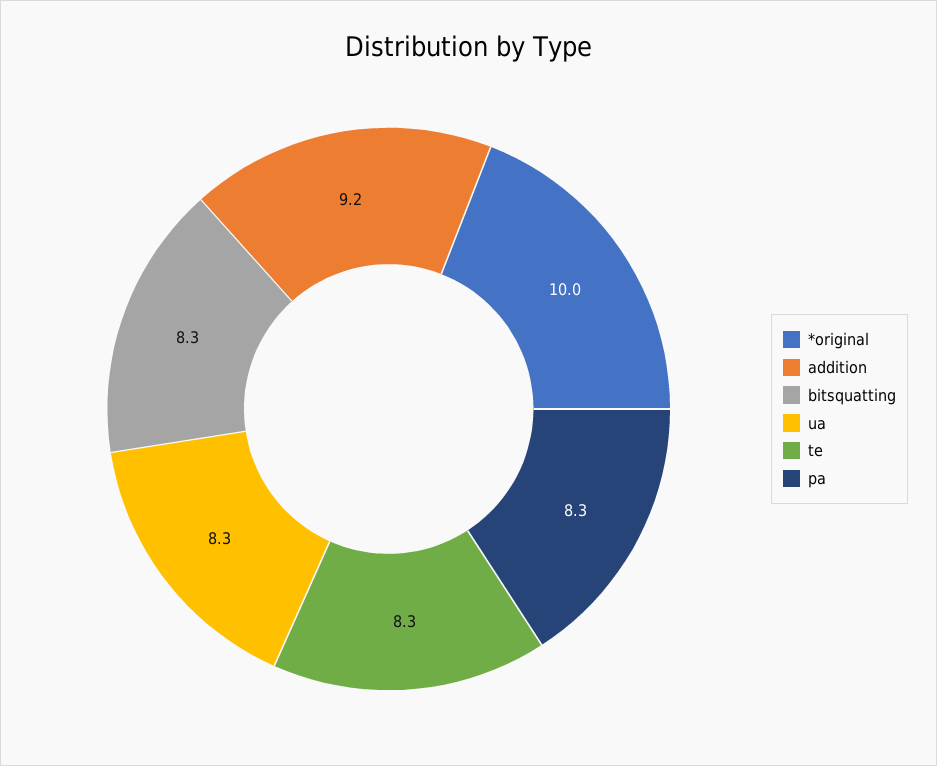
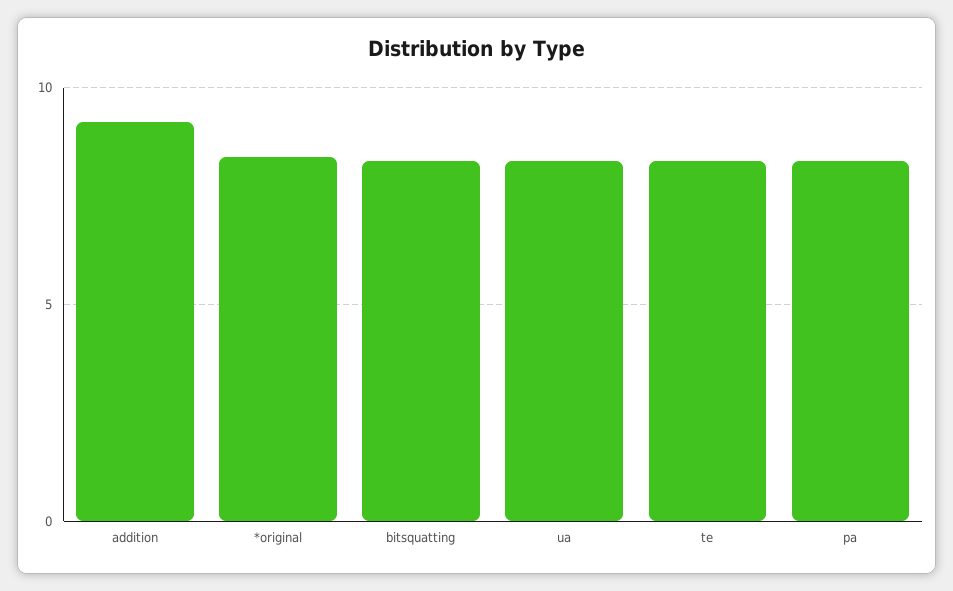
  {
-   "*original": 10,
+   "*original": 8.5,
    "addition": 9.2,
    "bitsquatting": 8.3,
    "ua": 8.3,
    "te": 8.3,
    "pa": 8.3
  }

